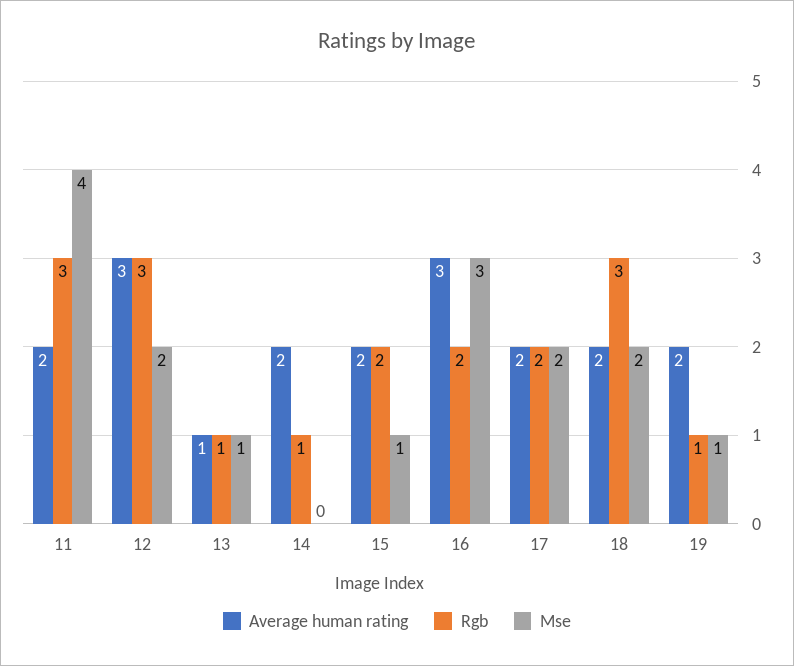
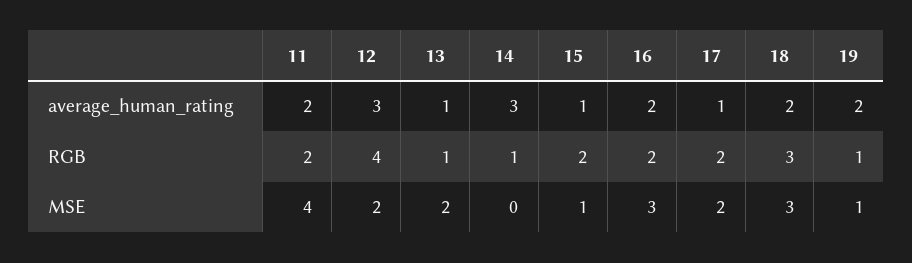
  {
    "Average human rating": {
      "11": 2,
      "12": 3,
      "13": 1,
-     "14": 2,
+     "14": 3,
-     "15": 2,
+     "15": 1,
-     "16": 3,
+     "16": 2,
-     "17": 2,
+     "17": 1,
      "18": 2,
      "19": 2
    },
    "Rgb": {
-     "11": 3,
+     "11": 2,
-     "12": 3,
+     "12": 4,
      "13": 1,
      "14": 1,
      "15": 2,
      "16": 2,
      "17": 2,
      "18": 3,
      "19": 1
    },
    "Mse": {
      "11": 4,
      "12": 2,
-     "13": 1,
+     "13": 2,
      "14": 0,
      "15": 1,
      "16": 3,
      "17": 2,
-     "18": 2,
+     "18": 3,
      "19": 1
    }
  }

